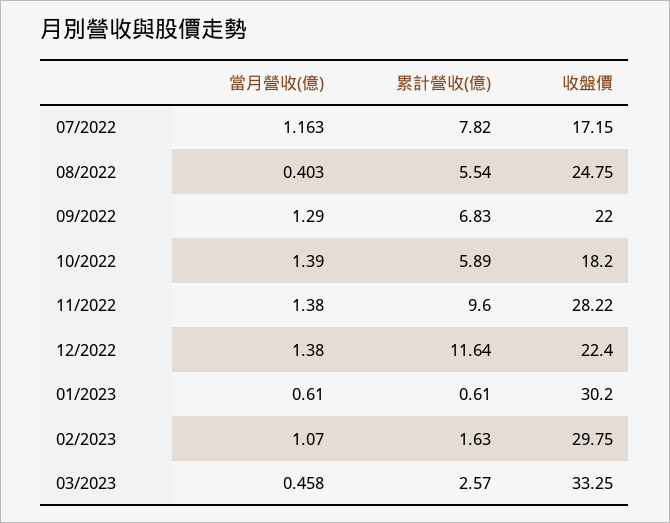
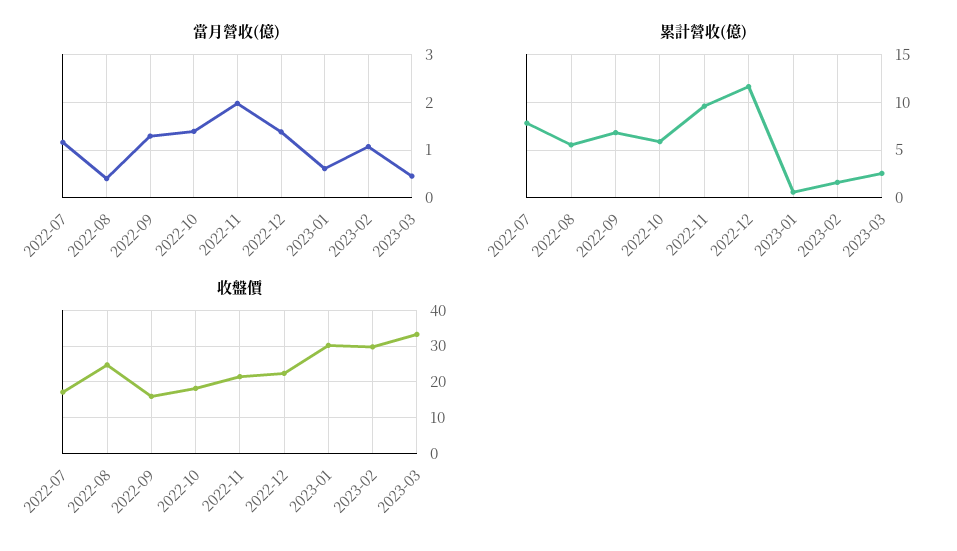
  {
    "當月營收(億)": {
      "07/2022": 1.163,
      "08/2022": 0.403,
      "09/2022": 1.29,
      "10/2022": 1.39,
-     "11/2022": 1.38,
+     "11/2022": 2,
      "12/2022": 1.38,
      "01/2023": 0.61,
      "02/2023": 1.07,
      "03/2023": 0.458
    },
    "累計營收(億)": {
      "07/2022": 7.82,
      "08/2022": 5.54,
      "09/2022": 6.83,
      "10/2022": 5.89,
      "11/2022": 9.6,
      "12/2022": 11.64,
      "01/2023": 0.61,
      "02/2023": 1.63,
      "03/2023": 2.57
    },
    "收盤價": {
      "07/2022": 17.15,
      "08/2022": 24.75,
-     "09/2022": 22,
+     "09/2022": 16,
      "10/2022": 18.2,
-     "11/2022": 28.22,
+     "11/2022": 22,
      "12/2022": 22.4,
      "01/2023": 30.2,
      "02/2023": 29.75,
      "03/2023": 33.25
    }
  }

